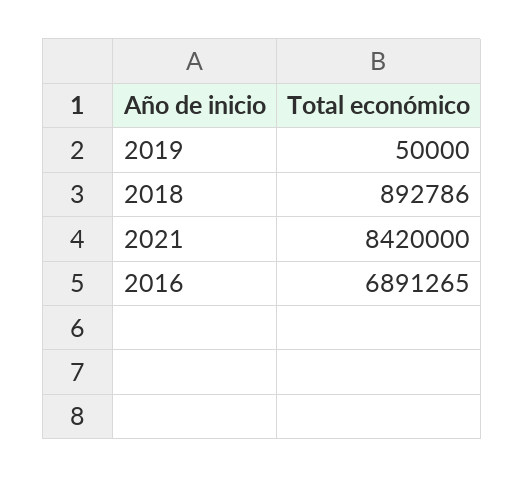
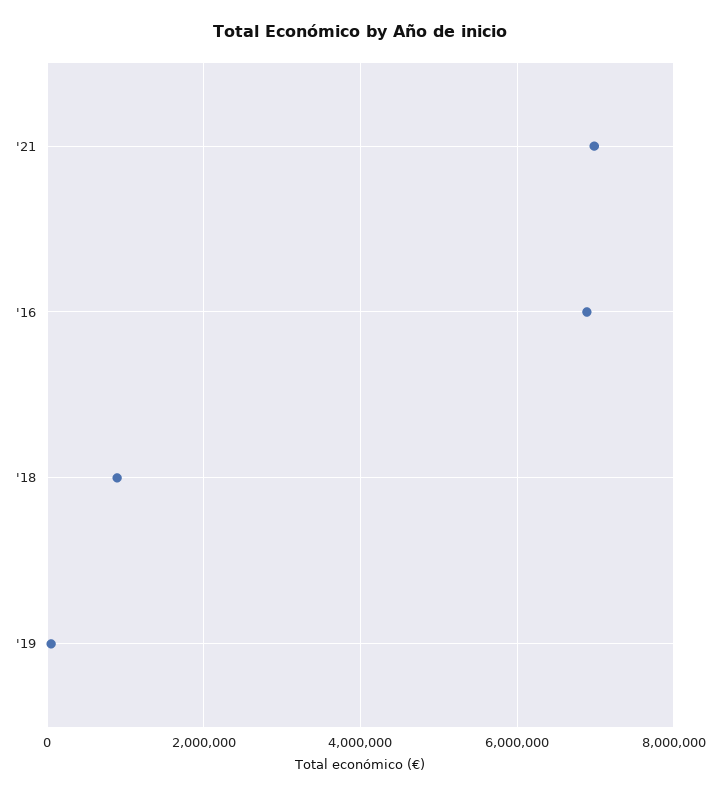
  {
    "2019": 50000,
    "2018": 892786,
-   "2021": 8420000,
+   "2021": 7000000,
    "2016": 6891265
  }

